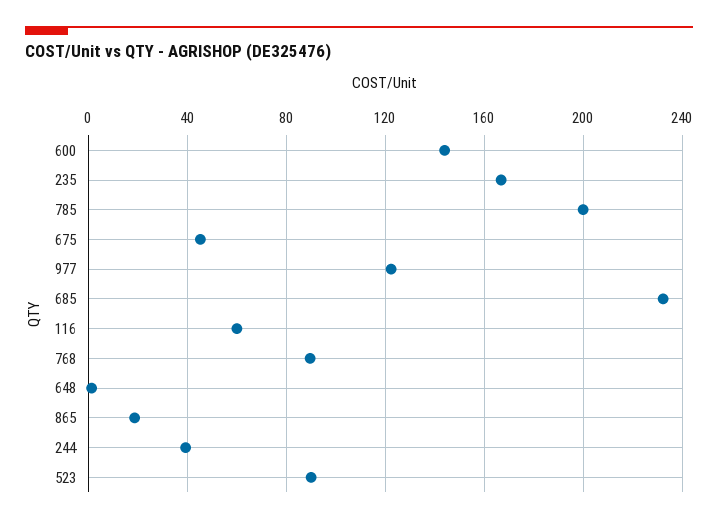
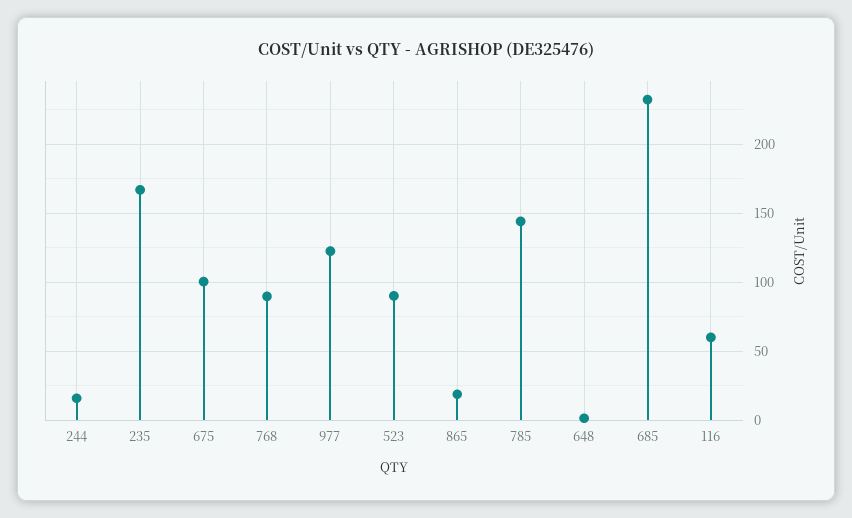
  {
-   "600": 145,
    "235": 165,
-   "785": 200,
+   "785": 145,
-   "675": 45,
+   "675": 100,
    "977": 120,
    "685": 230,
    "116": 60,
    "768": 90,
    "648": 0,
    "865": 20,
-   "244": 40,
+   "244": 15,
    "523": 90
  }

